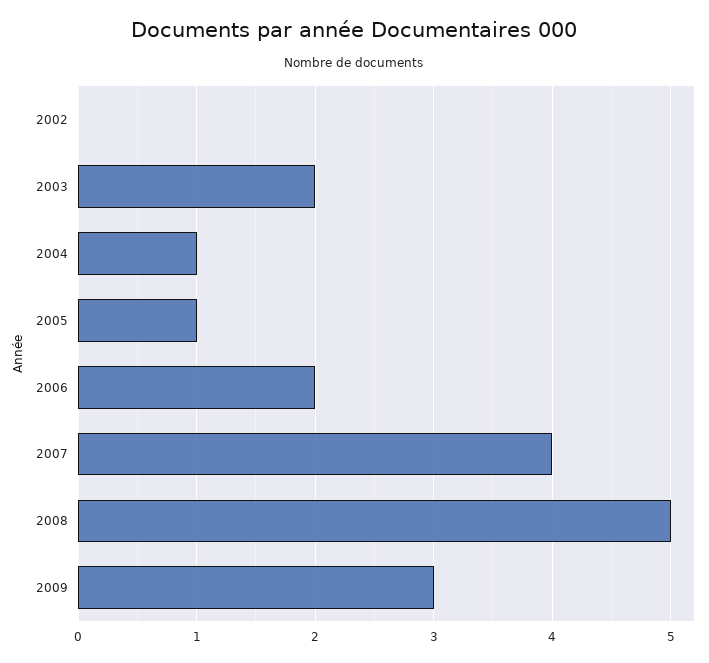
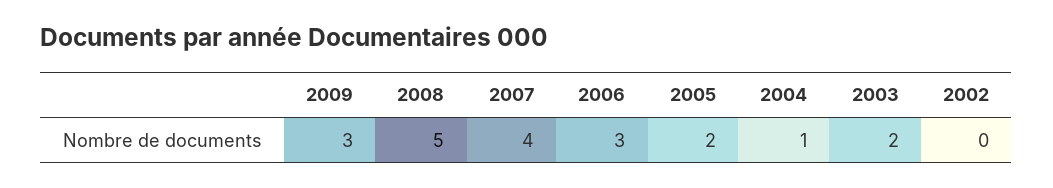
  {
    "2002": 0,
    "2003": 2,
    "2004": 1,
-   "2005": 1,
+   "2005": 2,
-   "2006": 2,
+   "2006": 3,
    "2007": 4,
    "2008": 5,
    "2009": 3
  }

